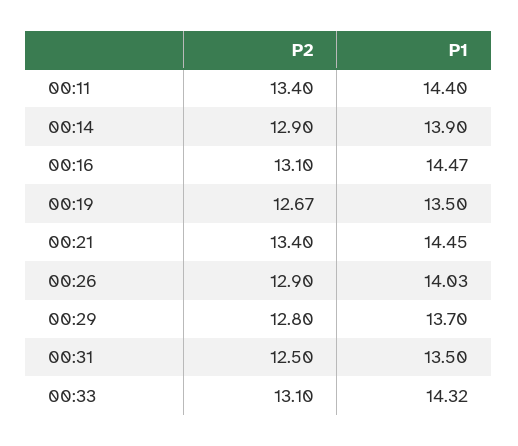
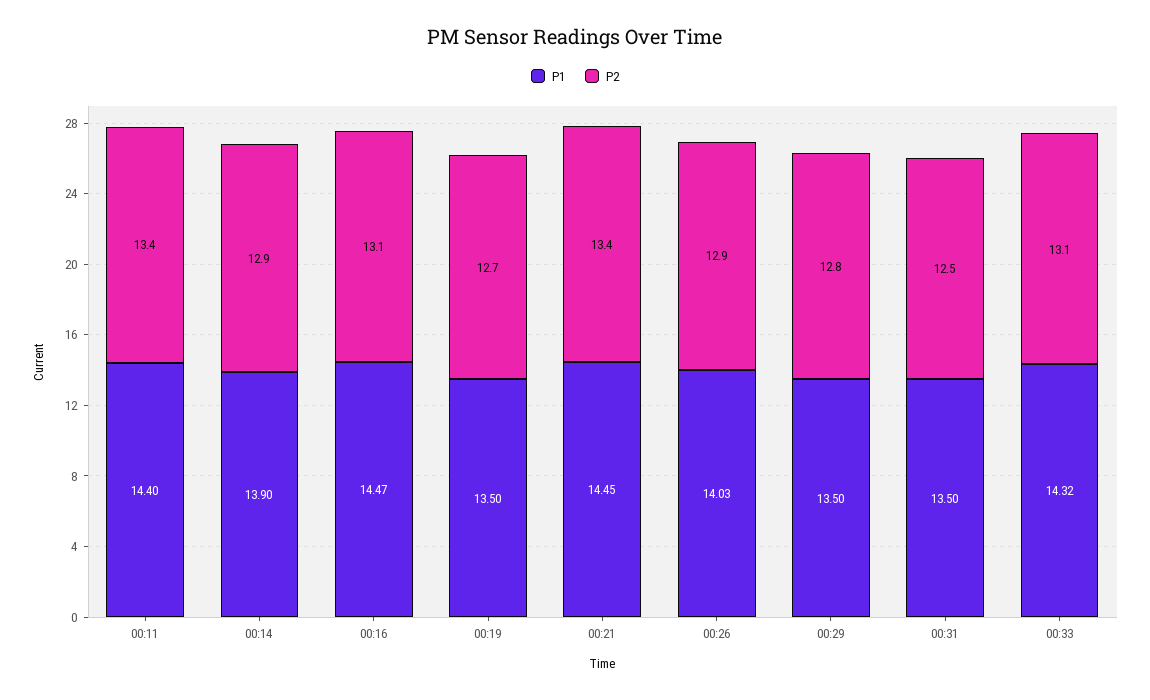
  {
    "P2": {
      "00:11": 13.4,
      "00:14": 12.9,
      "00:16": 13.1,
-     "00:19": 12.67,
+     "00:19": 12.7,
      "00:21": 13.4,
      "00:26": 12.9,
      "00:29": 12.8,
      "00:31": 12.5,
      "00:33": 13.1
    },
    "P1": {
      "00:11": 14.4,
      "00:14": 13.9,
      "00:16": 14.47,
      "00:19": 13.5,
      "00:21": 14.45,
      "00:26": 14.03,
-     "00:29": 13.7,
+     "00:29": 13.5,
      "00:31": 13.5,
      "00:33": 14.32
    }
  }

